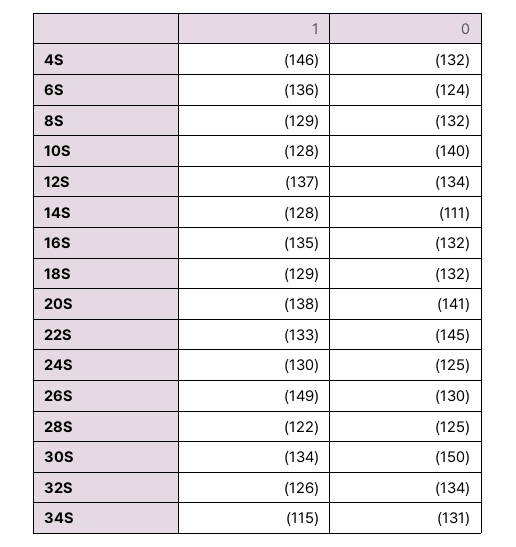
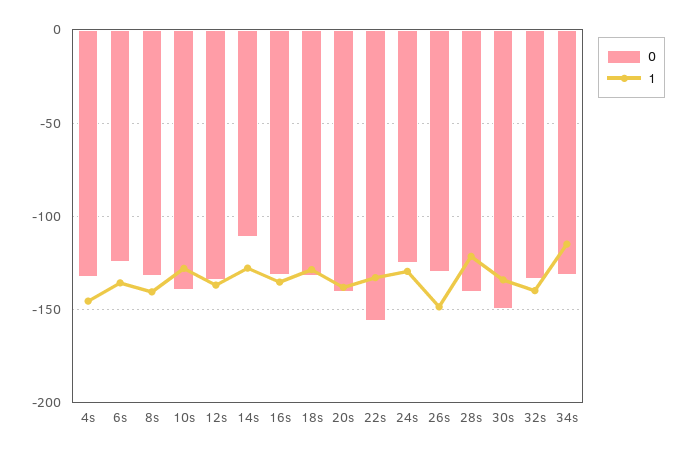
  {
    "1": {
      "4S": -146,
      "6S": -136,
-     "8S": -129,
+     "8S": -140,
      "10S": -128,
      "12S": -137,
      "14S": -128,
      "16S": -135,
      "18S": -129,
      "20S": -138,
      "22S": -133,
      "24S": -130,
      "26S": -149,
      "28S": -122,
      "30S": -134,
-     "32S": -126,
+     "32S": -140,
      "34S": -115
    },
    "0": {
      "4S": -132,
      "6S": -124,
      "8S": -132,
      "10S": -140,
      "12S": -134,
      "14S": -111,
      "16S": -132,
      "18S": -132,
      "20S": -141,
-     "22S": -145,
+     "22S": -155,
      "24S": -125,
      "26S": -130,
-     "28S": -125,
+     "28S": -140,
      "30S": -150,
      "32S": -134,
      "34S": -131
    }
  }

